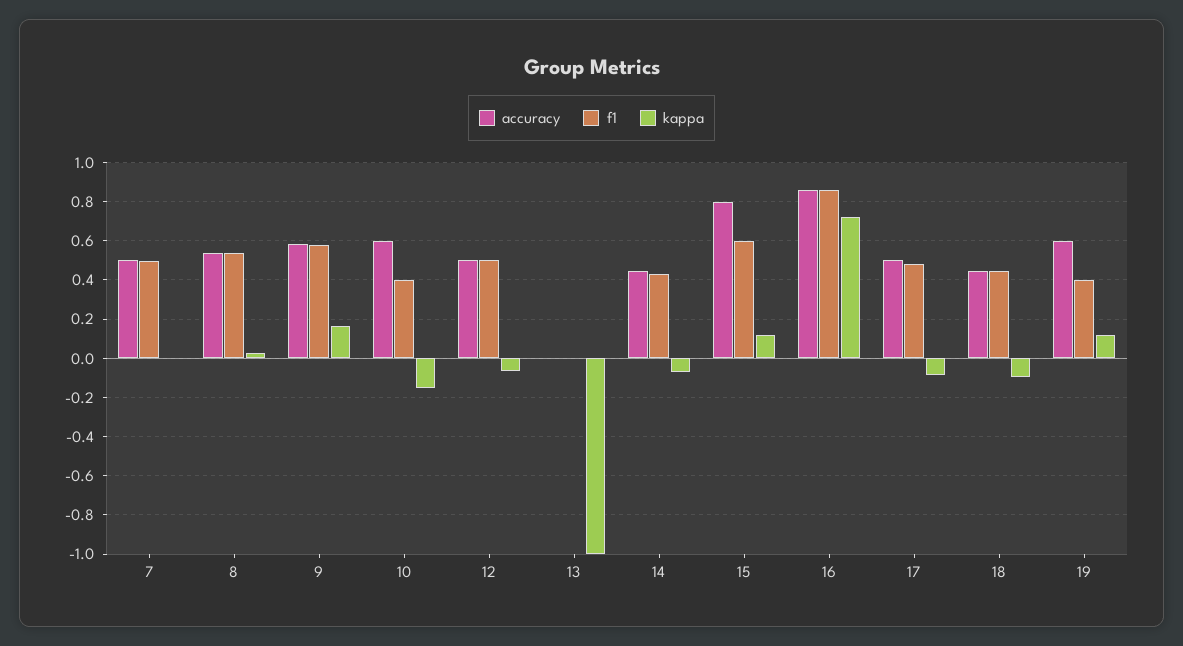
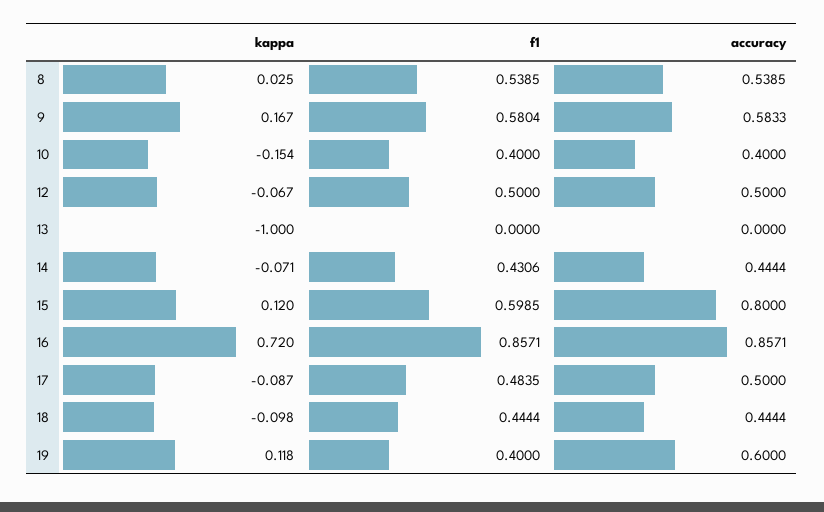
  {
    "accuracy": {
-     "7": 0.5,
      "8": 0.5385,
      "9": 0.5833,
-     "10": 0.6,
+     "10": 0.4,
      "12": 0.5,
      "13": 0,
      "14": 0.4444,
      "15": 0.8,
      "16": 0.8571,
      "17": 0.5,
      "18": 0.4444,
      "19": 0.6
    },
    "f1": {
-     "7": 0.5,
      "8": 0.5385,
      "9": 0.5804,
      "10": 0.4,
      "12": 0.5,
      "13": 0,
      "14": 0.4306,
      "15": 0.5985,
      "16": 0.8571,
      "17": 0.4835,
      "18": 0.4444,
      "19": 0.4
    },
    "kappa": {
-     "7": 0,
      "8": 0.025,
      "9": 0.167,
      "10": -0.154,
      "12": -0.067,
      "13": -1,
      "14": -0.071,
      "15": 0.12,
      "16": 0.72,
      "17": -0.087,
      "18": -0.098,
      "19": 0.118
    }
  }

